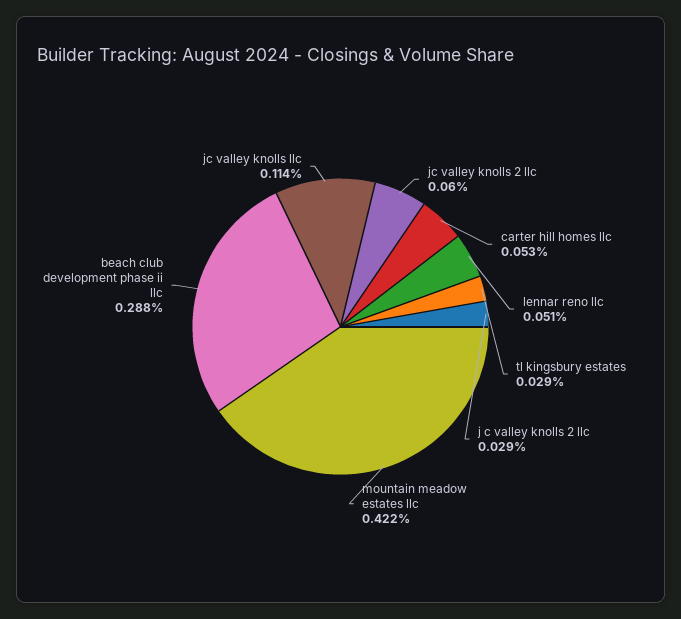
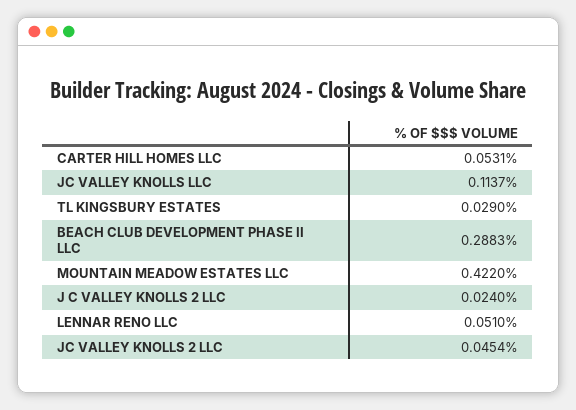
  {
-   "jc valley knolls 2 llc": 0.06,
+   "jc valley knolls 2 llc": 0.0454,
    "carter hill homes llc": 0.0531,
    "lennar reno llc": 0.051,
    "tl kingsbury estates": 0.029,
-   "j c valley knolls 2 llc": 0.029,
+   "j c valley knolls 2 llc": 0.024,
    "mountain meadow estates llc": 0.422,
    "beach club development phase ii llc": 0.2883,
    "jc valley knolls llc": 0.1137
  }

